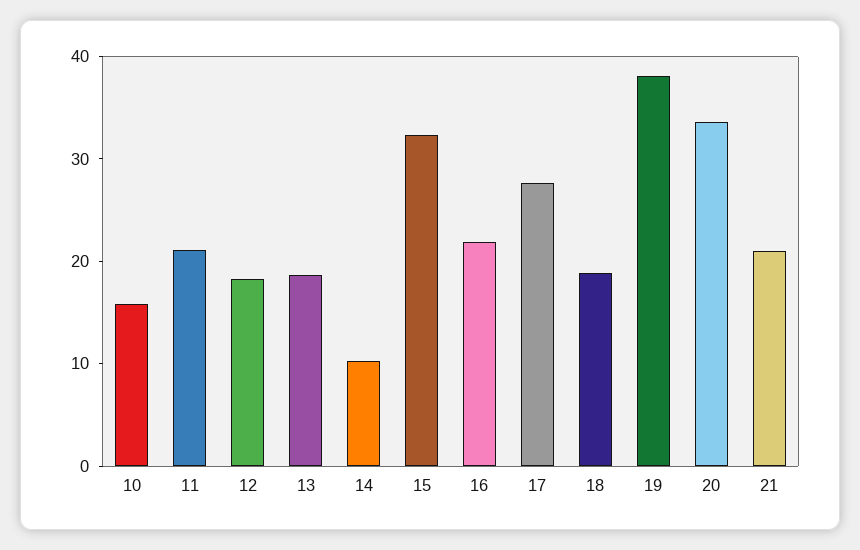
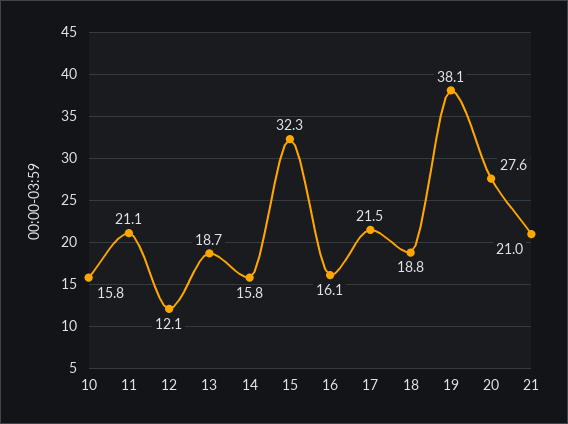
  {
    "10": 15.8,
    "11": 21.1,
-   "12": 18,
+   "12": 12.1,
    "13": 18.7,
-   "14": 10,
+   "14": 15.8,
    "15": 32.3,
-   "16": 22,
+   "16": 16.1,
-   "17": 28,
+   "17": 21.5,
    "18": 18.8,
    "19": 38.1,
-   "20": 34,
+   "20": 27.6,
    "21": 21
  }

